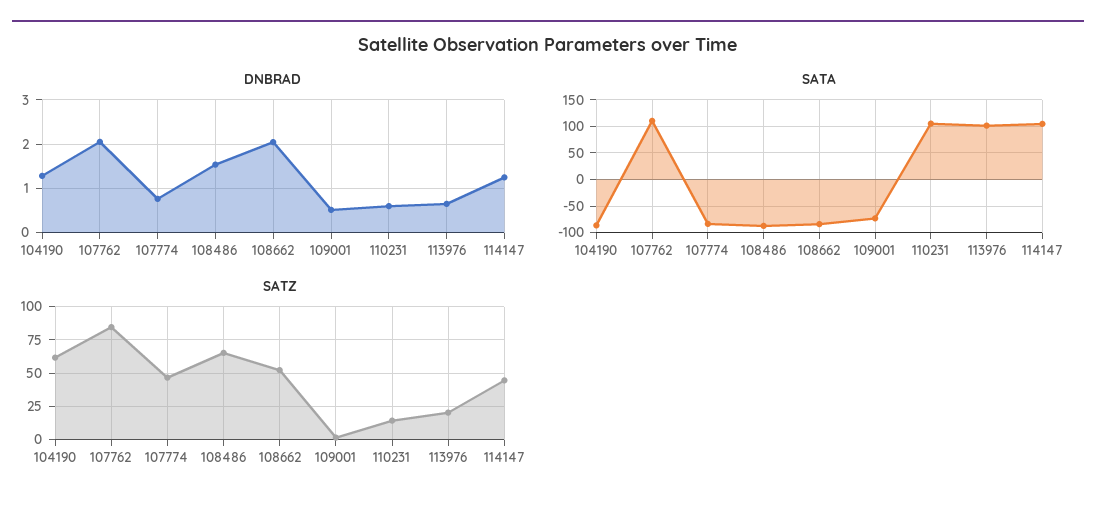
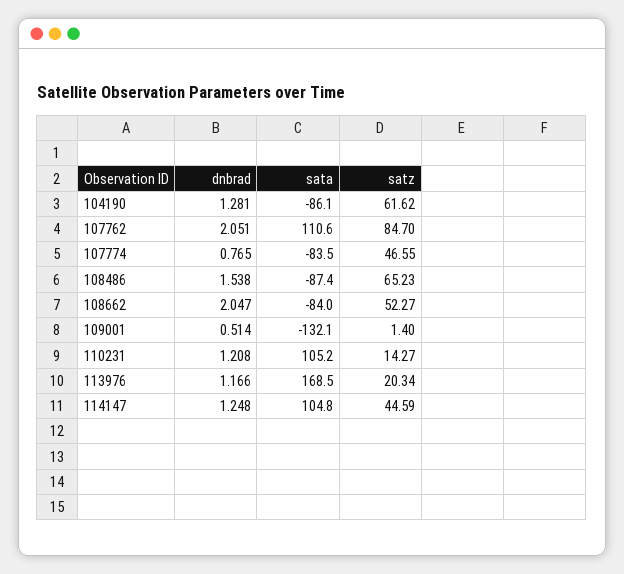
  {
    "DNBRAD": {
      "104190": 1.281,
      "107762": 2.051,
      "107774": 0.765,
      "108486": 1.538,
      "108662": 2.047,
      "109001": 0.514,
-     "110231": 0.6,
+     "110231": 1.208,
-     "113976": 0.6,
+     "113976": 1.166,
      "114147": 1.248
    },
    "SATA": {
      "104190": -86.1,
      "107762": 110.6,
      "107774": -83.5,
      "108486": -87.4,
      "108662": -84,
-     "109001": -75,
+     "109001": -132.1,
      "110231": 105.2,
-     "113976": 100,
+     "113976": 168.5,
      "114147": 104.8
    },
    "SATZ": {
      "104190": 61.62,
      "107762": 84.7,
      "107774": 46.55,
      "108486": 65.23,
      "108662": 52.27,
      "109001": 1.4,
      "110231": 14.27,
      "113976": 20.34,
      "114147": 44.59
    }
  }

